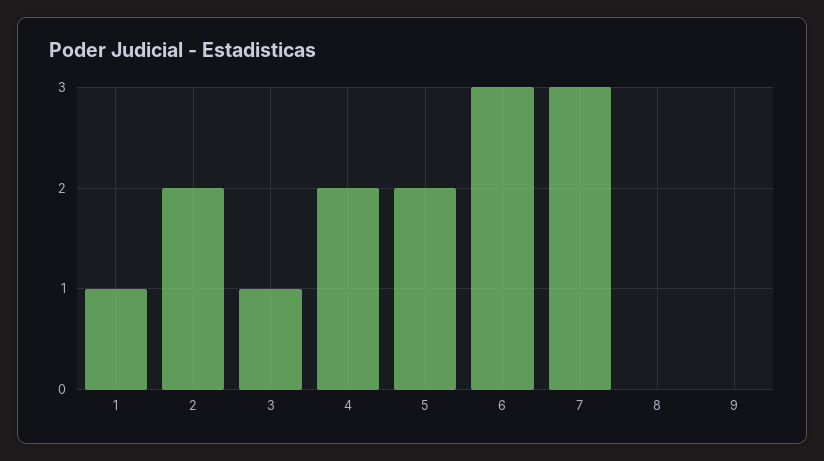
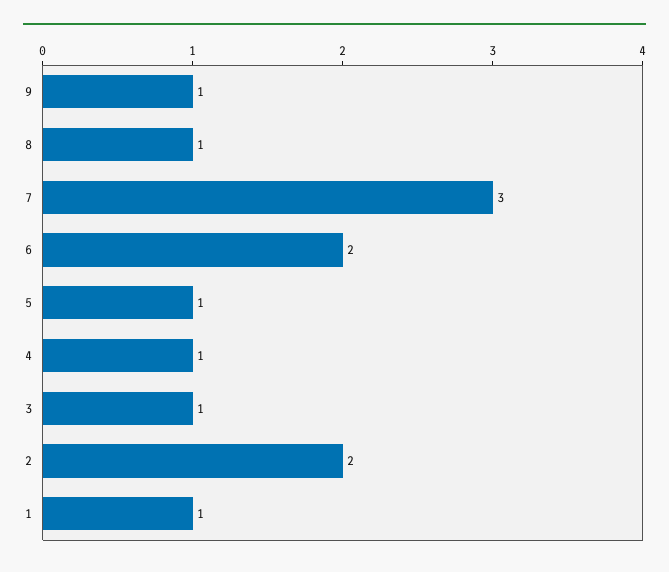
  {
    "1": 1,
    "2": 2,
    "3": 1,
-   "4": 2,
+   "4": 1,
-   "5": 2,
+   "5": 1,
-   "6": 3,
+   "6": 2,
    "7": 3,
-   "8": 0,
+   "8": 1,
-   "9": 0
+   "9": 1
  }

